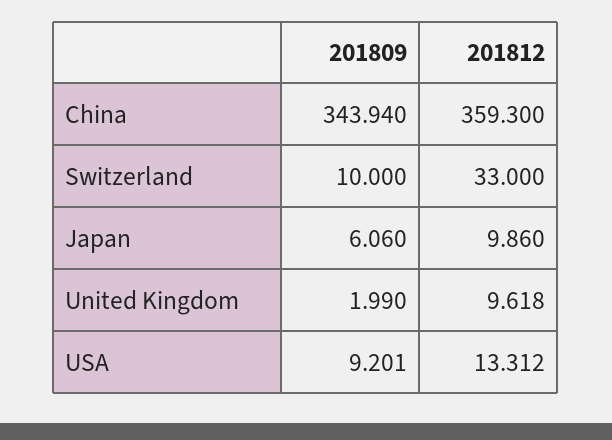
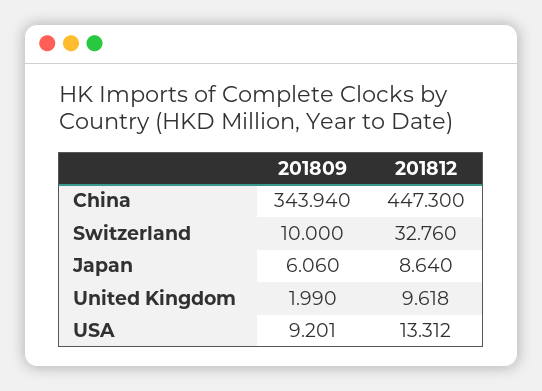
  {
    "201809": {
      "China": 343.94,
      "Switzerland": 10,
      "Japan": 6.06,
      "United Kingdom": 1.99,
      "USA": 9.201
    },
    "201812": {
-     "China": 359.3,
+     "China": 447.3,
-     "Switzerland": 33,
+     "Switzerland": 32.76,
-     "Japan": 9.86,
+     "Japan": 8.64,
      "United Kingdom": 9.618,
      "USA": 13.312
    }
  }

